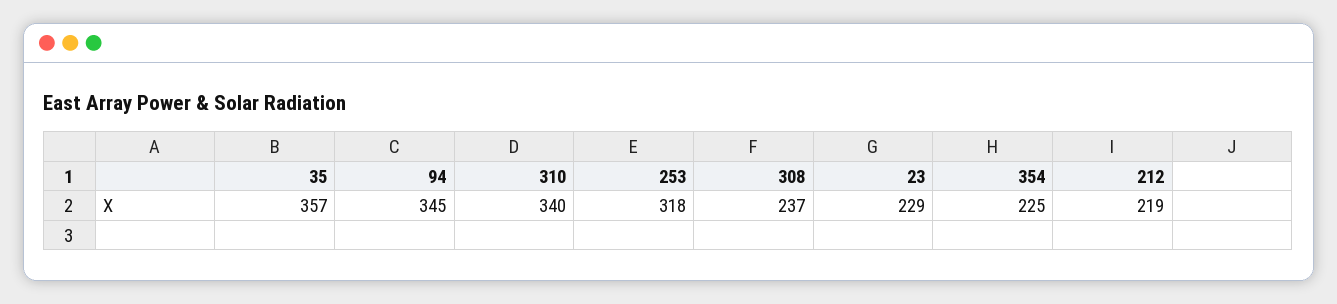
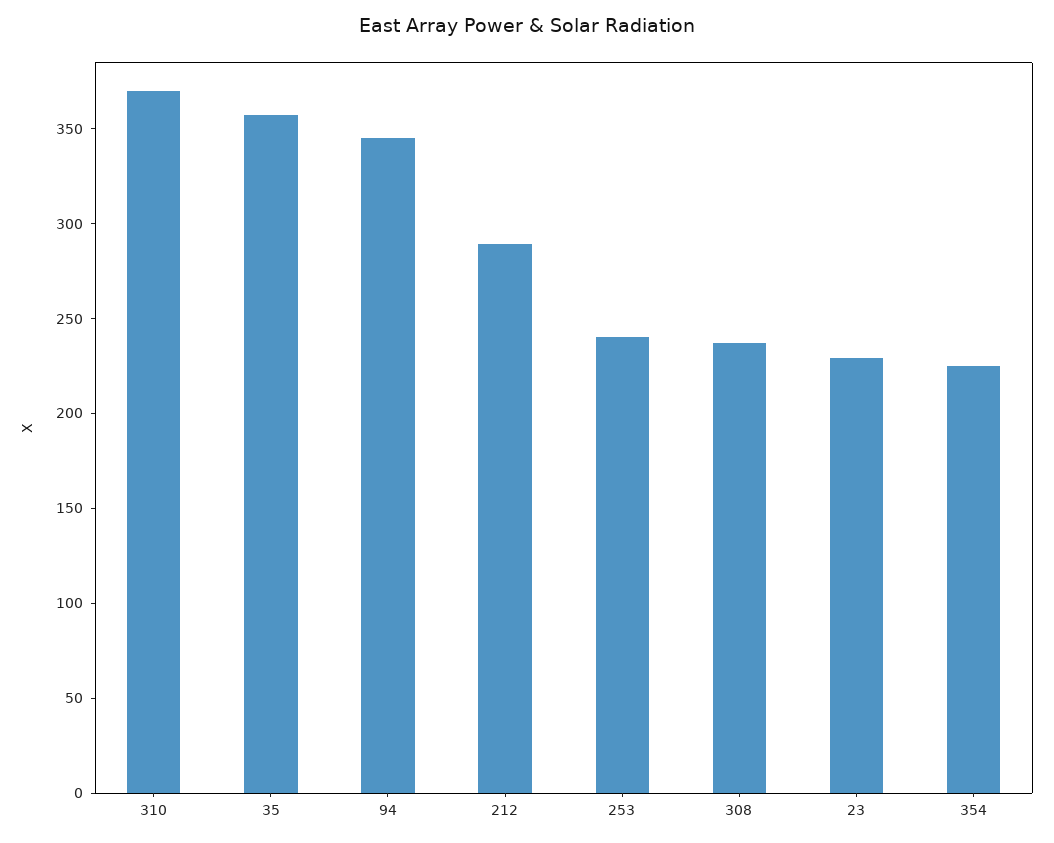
  {
    "35": 357,
    "94": 345,
-   "310": 340,
+   "310": 370,
-   "253": 318,
+   "253": 240,
    "308": 237,
    "23": 229,
    "354": 225,
-   "212": 219
+   "212": 290
  }

